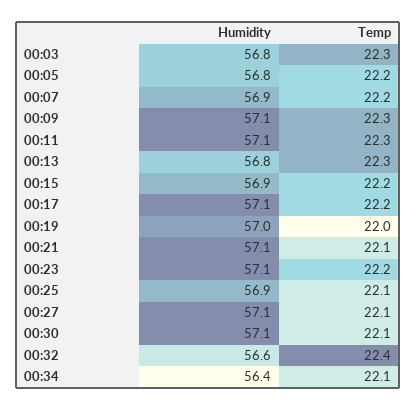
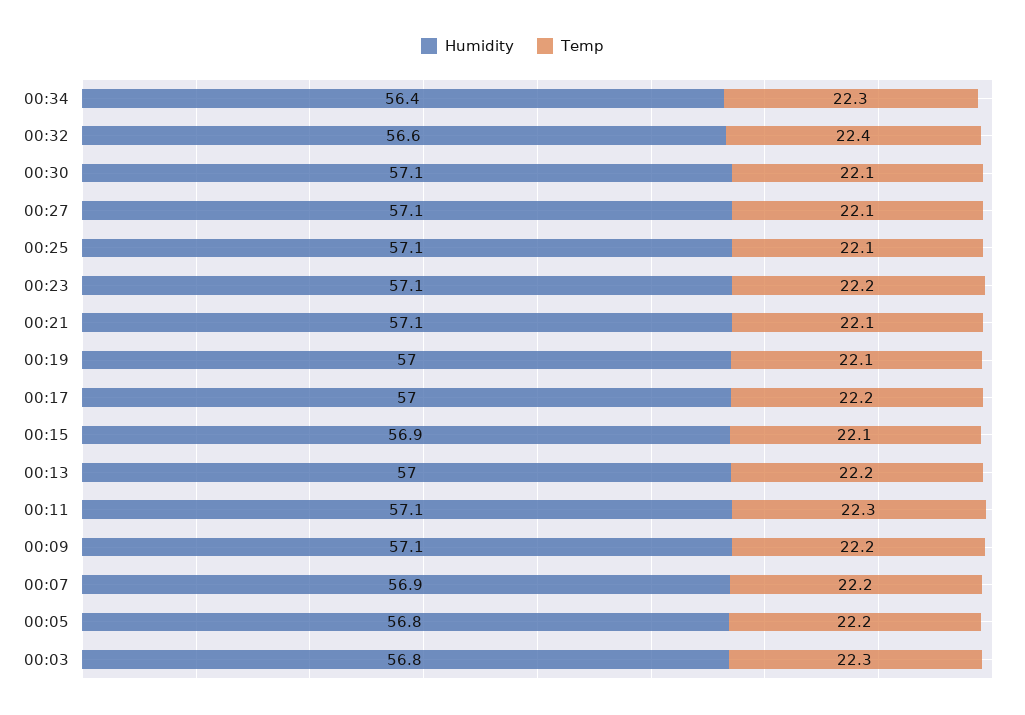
  {
    "Humidity": {
      "00:03": 56.8,
      "00:05": 56.8,
      "00:07": 56.9,
      "00:09": 57.1,
      "00:11": 57.1,
-     "00:13": 56.8,
+     "00:13": 57,
      "00:15": 56.9,
-     "00:17": 57.1,
+     "00:17": 57,
      "00:19": 57,
      "00:21": 57.1,
      "00:23": 57.1,
-     "00:25": 56.9,
+     "00:25": 57.1,
      "00:27": 57.1,
      "00:30": 57.1,
      "00:32": 56.6,
      "00:34": 56.4
    },
    "Temp": {
      "00:03": 22.3,
      "00:05": 22.2,
      "00:07": 22.2,
-     "00:09": 22.3,
+     "00:09": 22.2,
      "00:11": 22.3,
-     "00:13": 22.3,
+     "00:13": 22.2,
-     "00:15": 22.2,
+     "00:15": 22.1,
      "00:17": 22.2,
-     "00:19": 22,
+     "00:19": 22.1,
      "00:21": 22.1,
      "00:23": 22.2,
      "00:25": 22.1,
      "00:27": 22.1,
      "00:30": 22.1,
      "00:32": 22.4,
-     "00:34": 22.1
+     "00:34": 22.3
    }
  }

